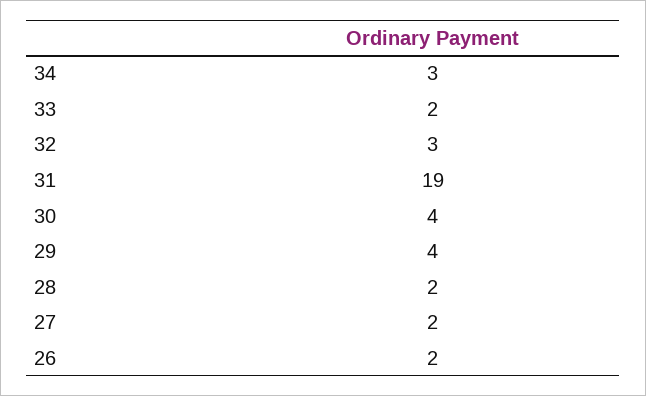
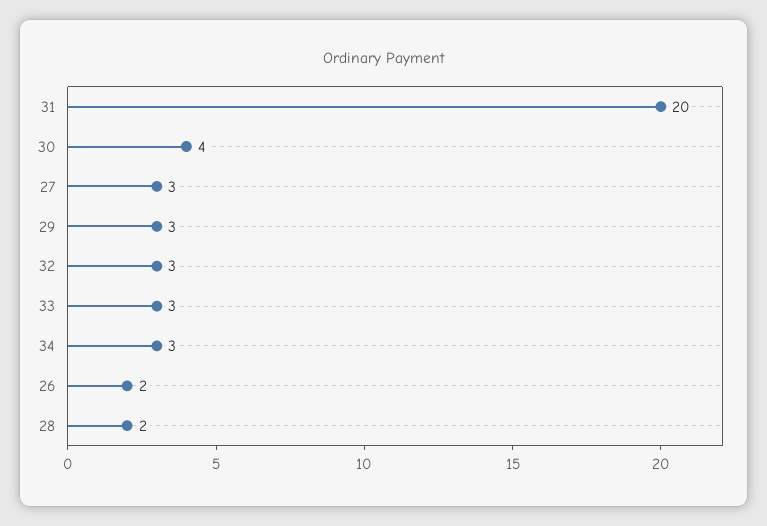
  {
    "34": 3,
-   "33": 2,
+   "33": 3,
    "32": 3,
-   "31": 19,
+   "31": 20,
    "30": 4,
-   "29": 4,
+   "29": 3,
    "28": 2,
-   "27": 2,
+   "27": 3,
    "26": 2
  }

